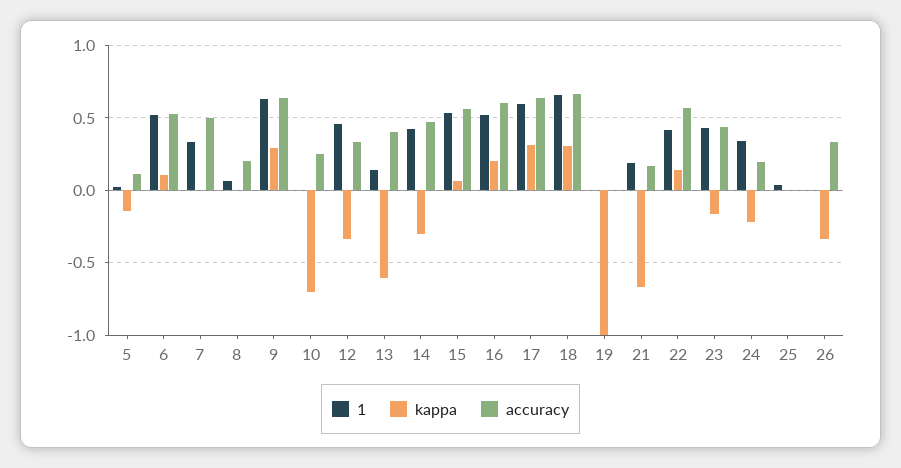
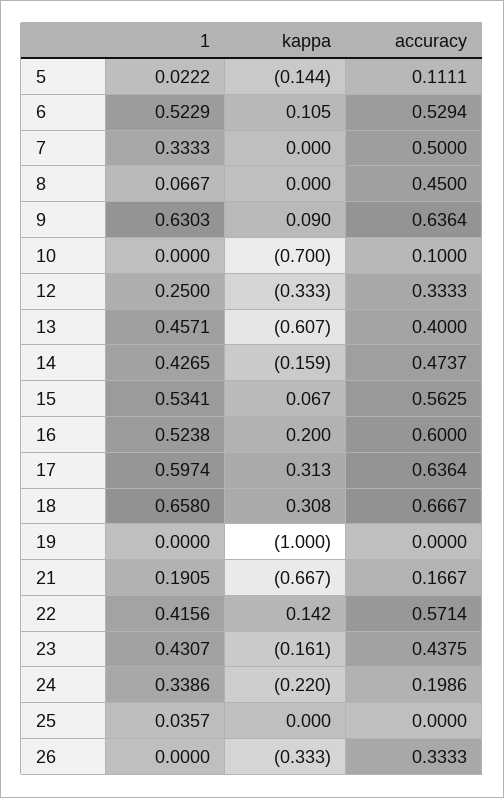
  {
    "1": {
      "5": 0.0222,
      "6": 0.5229,
      "7": 0.3333,
      "8": 0.0667,
      "9": 0.6303,
      "10": 0,
-     "12": 0.45,
+     "12": 0.25,
-     "13": 0.15,
+     "13": 0.4571,
      "14": 0.4265,
      "15": 0.5341,
      "16": 0.5238,
      "17": 0.5974,
      "18": 0.658,
      "19": 0,
      "21": 0.1905,
      "22": 0.4156,
      "23": 0.4307,
      "24": 0.3386,
      "25": 0.0357,
      "26": 0
    },
    "kappa": {
      "5": -0.144,
      "6": 0.105,
      "7": 0,
      "8": 0,
-     "9": 0.3,
+     "9": 0.09,
      "10": -0.7,
      "12": -0.333,
      "13": -0.607,
-     "14": -0.3,
+     "14": -0.159,
      "15": 0.067,
      "16": 0.2,
      "17": 0.313,
      "18": 0.308,
      "19": -1,
      "21": -0.667,
      "22": 0.142,
      "23": -0.161,
      "24": -0.22,
      "25": 0,
      "26": -0.333
    },
    "accuracy": {
      "5": 0.1111,
      "6": 0.5294,
      "7": 0.5,
-     "8": 0.2,
+     "8": 0.45,
      "9": 0.6364,
-     "10": 0.25,
+     "10": 0.1,
      "12": 0.3333,
      "13": 0.4,
      "14": 0.4737,
      "15": 0.5625,
      "16": 0.6,
      "17": 0.6364,
      "18": 0.6667,
      "19": 0,
      "21": 0.1667,
      "22": 0.5714,
      "23": 0.4375,
      "24": 0.1986,
      "25": 0,
      "26": 0.3333
    }
  }

